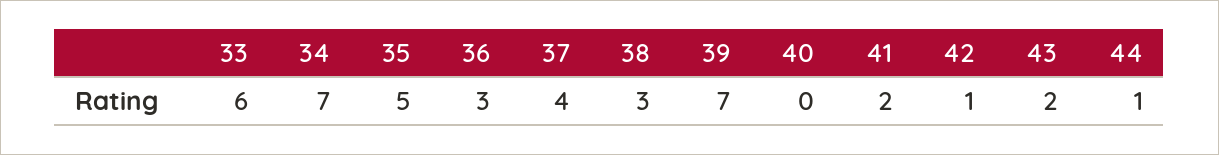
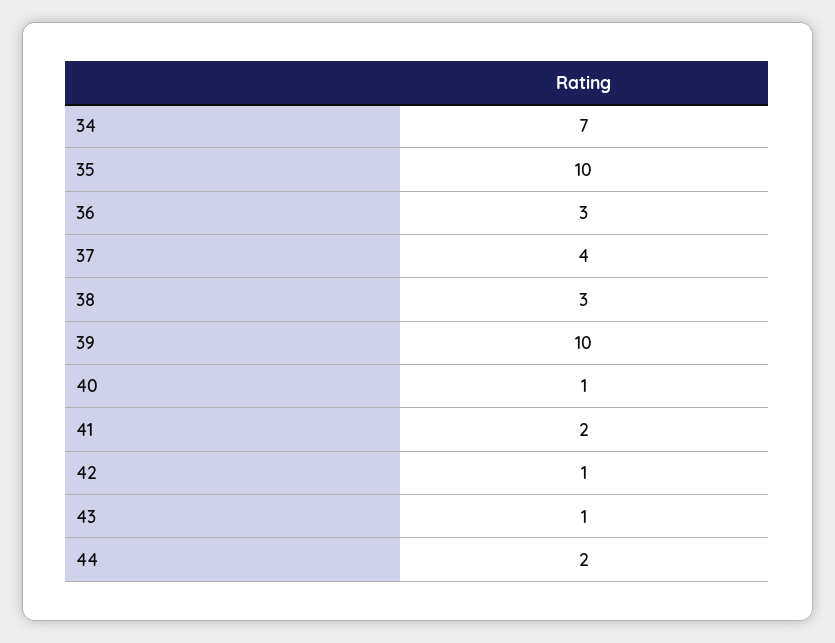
  {
-   "33": 6,
    "34": 7,
-   "35": 5,
+   "35": 10,
    "36": 3,
    "37": 4,
    "38": 3,
-   "39": 7,
+   "39": 10,
-   "40": 0,
+   "40": 1,
    "41": 2,
    "42": 1,
-   "43": 2,
+   "43": 1,
-   "44": 1
+   "44": 2
  }

